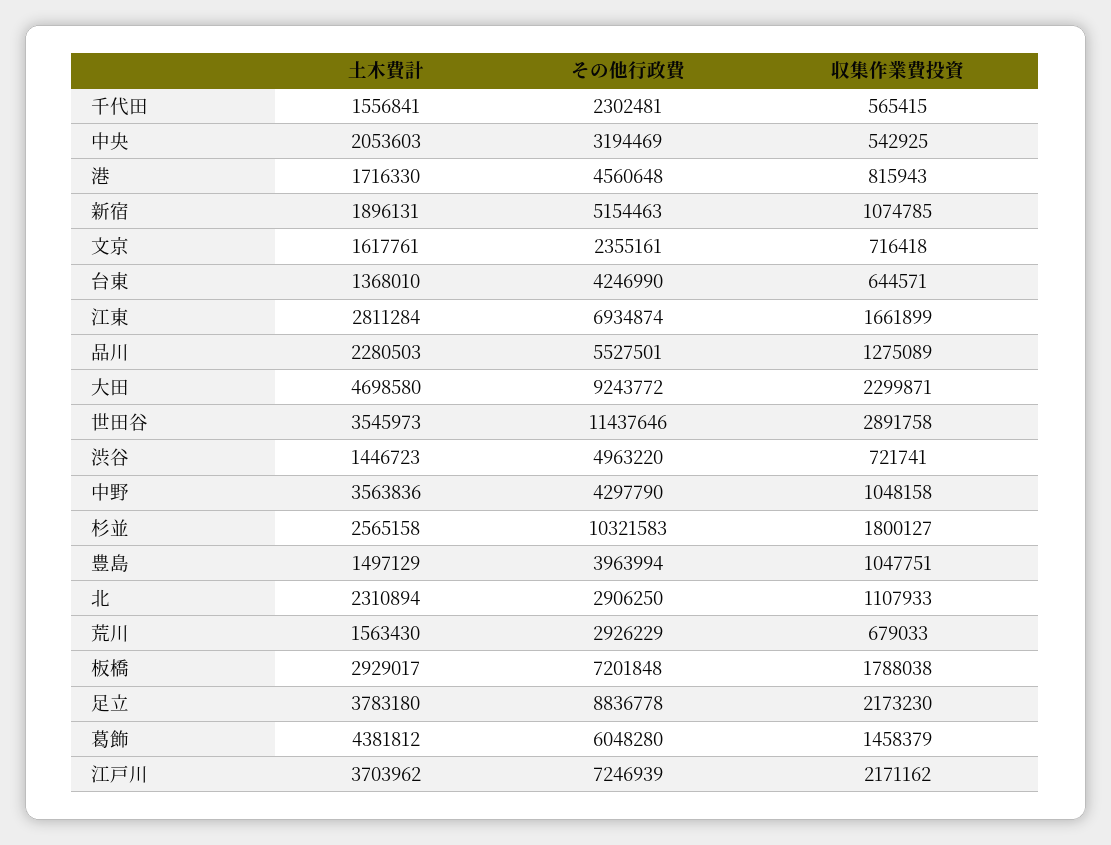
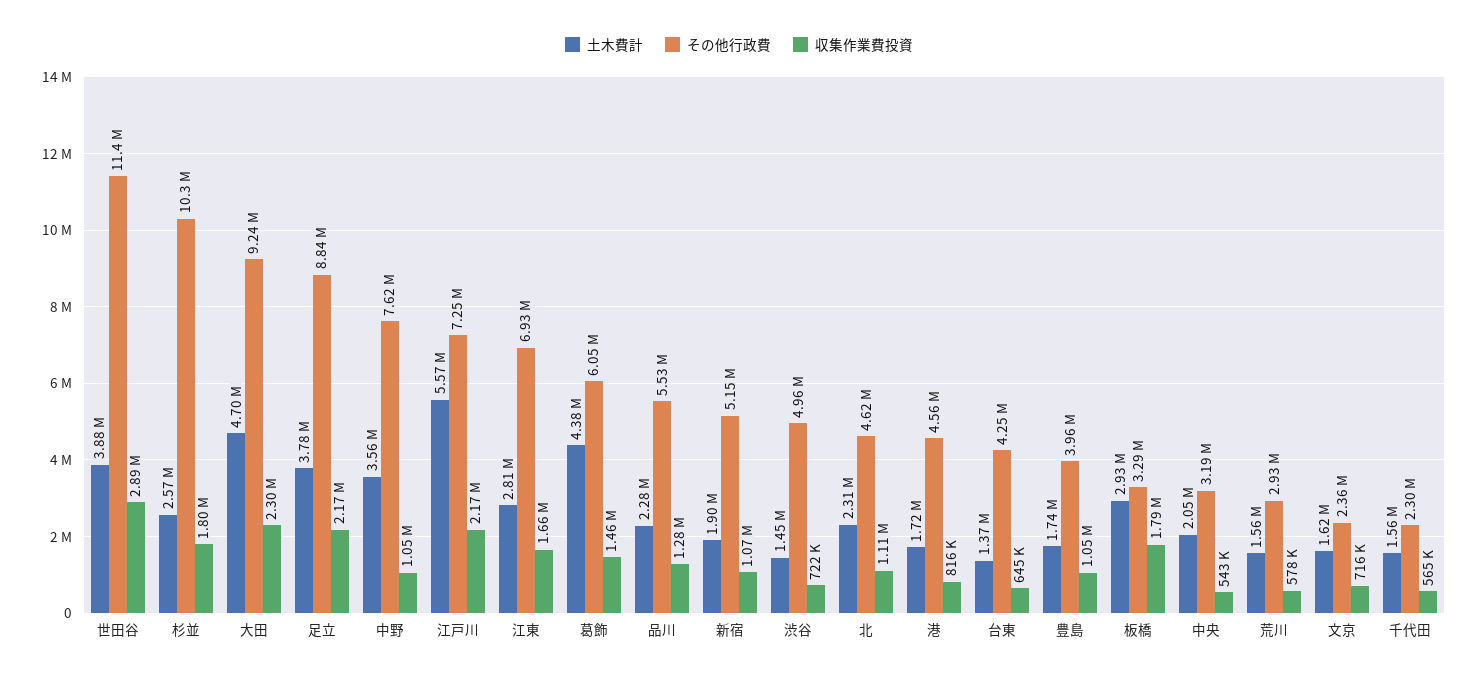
  {
    "土木費計": {
      "千代田": 1556841,
      "中央": 2053603,
      "港": 1716330,
      "新宿": 1896131,
      "文京": 1617761,
      "台東": 1368010,
      "江東": 2811284,
      "品川": 2280503,
      "大田": 4698580,
-     "世田谷": 3545973,
+     "世田谷": 3880000,
      "渋谷": 1446723,
      "中野": 3563836,
      "杉並": 2565158,
-     "豊島": 1497129,
+     "豊島": 1740000,
      "北": 2310894,
      "荒川": 1563430,
      "板橋": 2929017,
      "足立": 3783180,
      "葛飾": 4381812,
-     "江戸川": 3703962
+     "江戸川": 5570000
    },
    "その他行政費": {
      "千代田": 2302481,
      "中央": 3194469,
      "港": 4560648,
      "新宿": 5154463,
      "文京": 2355161,
      "台東": 4246990,
      "江東": 6934874,
      "品川": 5527501,
      "大田": 9243772,
      "世田谷": 11437646,
      "渋谷": 4963220,
-     "中野": 4297790,
+     "中野": 7620000,
      "杉並": 10321583,
      "豊島": 3963994,
-     "北": 2906250,
+     "北": 4620000,
      "荒川": 2926229,
-     "板橋": 7201848,
+     "板橋": 3290000,
      "足立": 8836778,
      "葛飾": 6048280,
      "江戸川": 7246939
    },
    "収集作業費投資": {
      "千代田": 565415,
      "中央": 542925,
      "港": 815943,
      "新宿": 1074785,
      "文京": 716418,
      "台東": 644571,
      "江東": 1661899,
      "品川": 1275089,
      "大田": 2299871,
      "世田谷": 2891758,
      "渋谷": 721741,
      "中野": 1048158,
      "杉並": 1800127,
      "豊島": 1047751,
      "北": 1107933,
-     "荒川": 679033,
+     "荒川": 578000,
      "板橋": 1788038,
      "足立": 2173230,
      "葛飾": 1458379,
      "江戸川": 2171162
    }
  }

